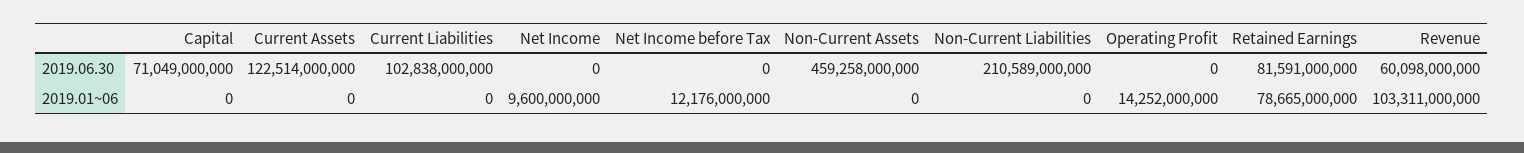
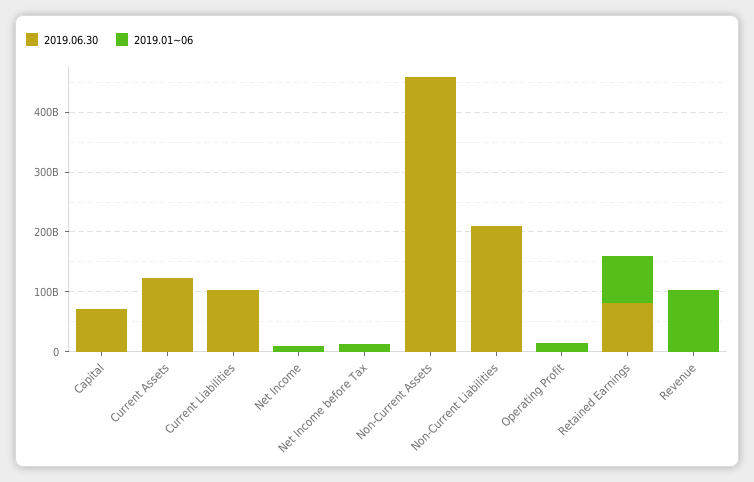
  {
    "2019.06.30": {
      "Capital": 71049000000,
      "Current Assets": 122514000000,
      "Current Liabilities": 102838000000,
      "Net Income": 0,
      "Net Income before Tax": 0,
      "Non-Current Assets": 459258000000,
      "Non-Current Liabilities": 210589000000,
      "Operating Profit": 0,
      "Retained Earnings": 81591000000,
-     "Revenue": 60098000000
+     "Revenue": 0
    },
    "2019.01~06": {
      "Capital": 0,
      "Current Assets": 0,
      "Current Liabilities": 0,
      "Net Income": 9600000000,
      "Net Income before Tax": 12176000000,
      "Non-Current Assets": 0,
      "Non-Current Liabilities": 0,
      "Operating Profit": 14252000000,
      "Retained Earnings": 78665000000,
      "Revenue": 103311000000
    }
  }

